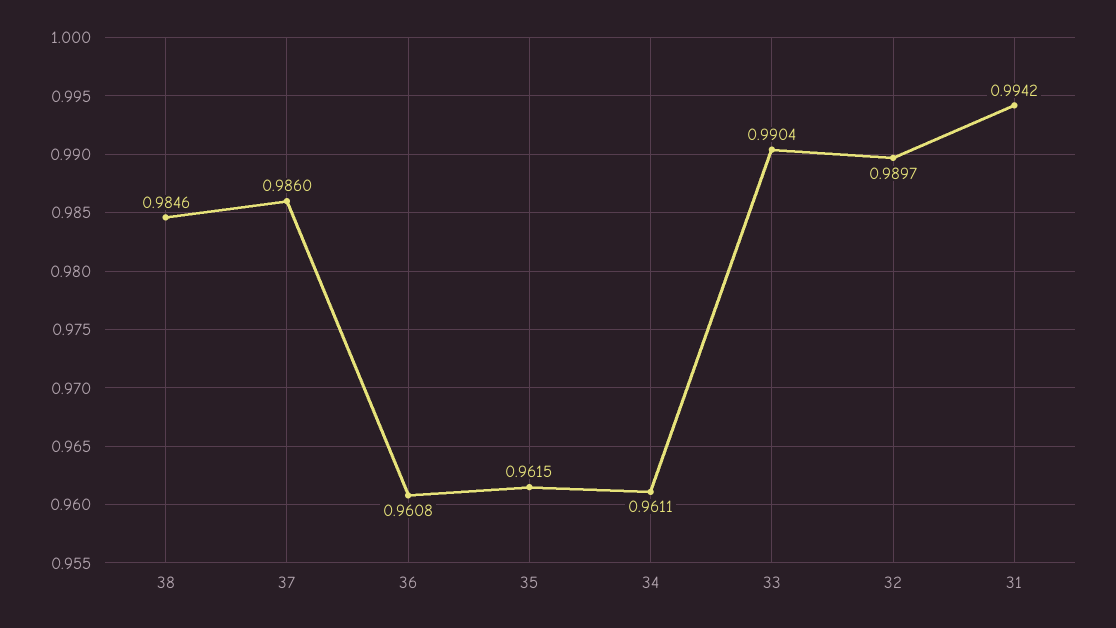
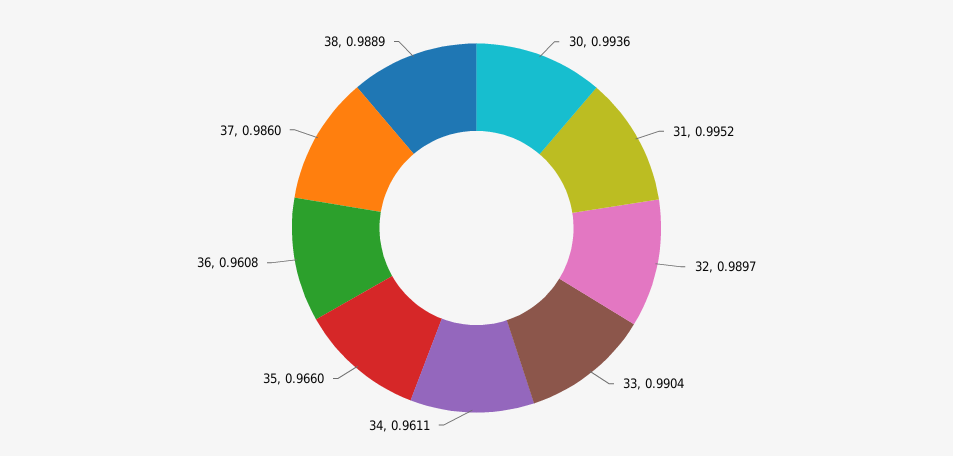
  {
-   "38": 0.9846,
+   "38": 0.9889,
    "37": 0.986,
    "36": 0.9608,
-   "35": 0.9615,
+   "35": 0.966,
    "34": 0.9611,
    "33": 0.9904,
    "32": 0.9897,
-   "31": 0.9942
+   "31": 0.9952,
+   "30": 0.9936
  }

